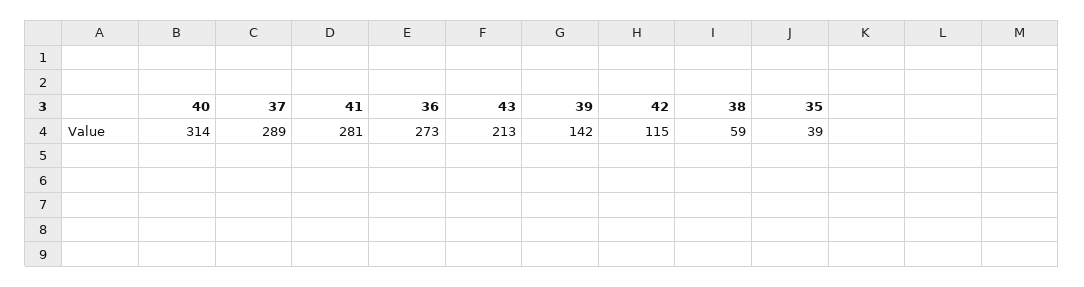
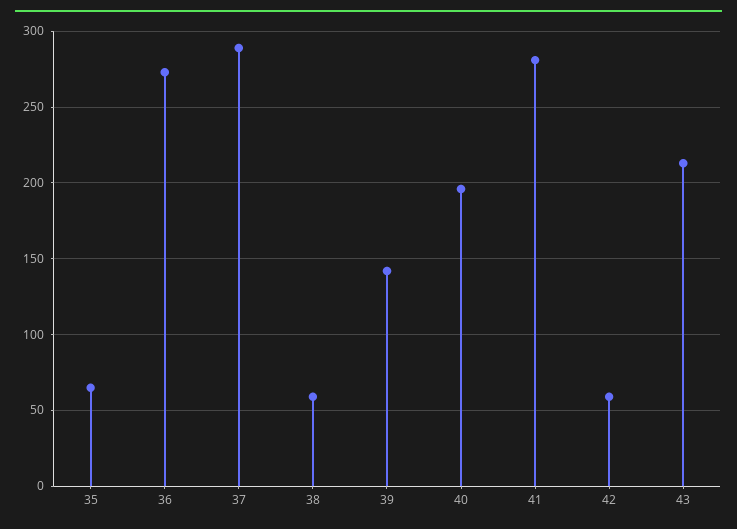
  {
-   "40": 314,
+   "40": 195,
    "37": 289,
    "41": 281,
    "36": 273,
    "43": 213,
    "39": 142,
-   "42": 115,
+   "42": 60,
    "38": 59,
-   "35": 39
+   "35": 65
  }

